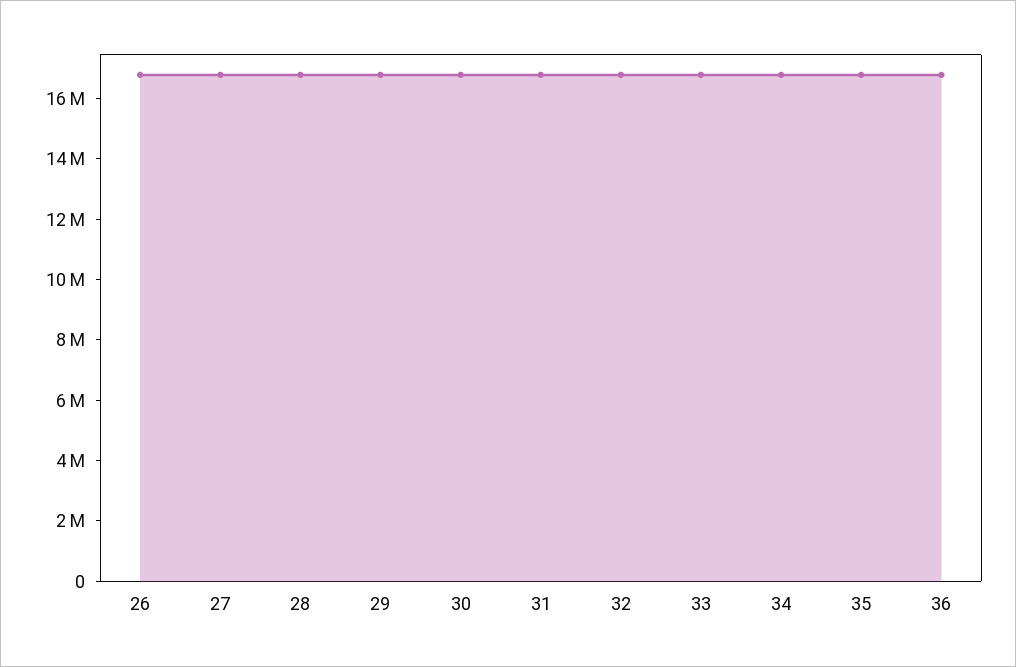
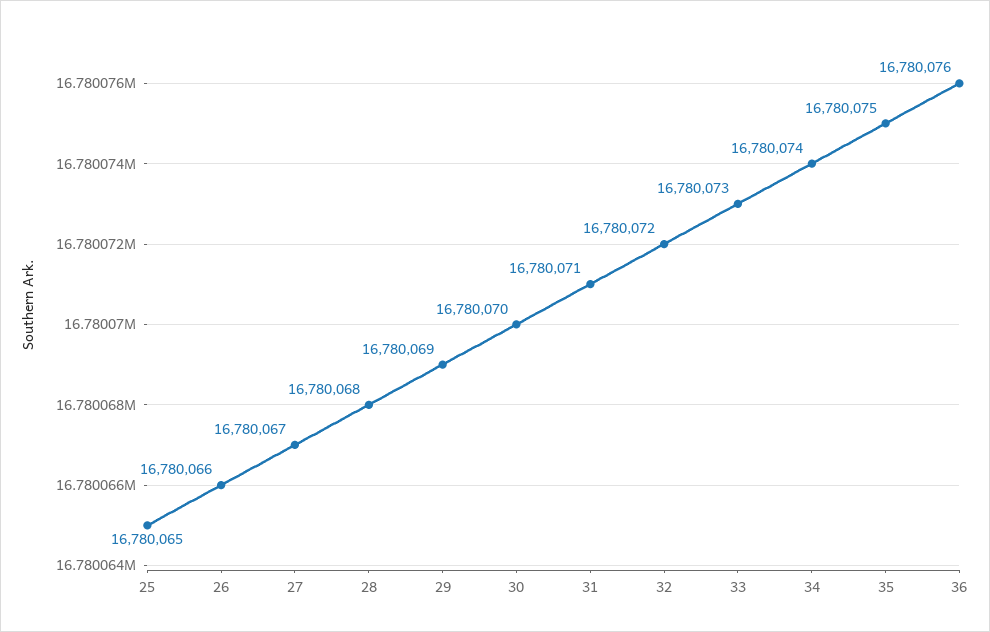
  {
    "26": 16780066,
    "27": 16780067,
    "28": 16780068,
    "29": 16780069,
    "30": 16780070,
    "31": 16780071,
    "32": 16780072,
    "33": 16780073,
    "34": 16780074,
    "35": 16780075,
-   "36": 16780076
+   "36": 16780076,
+   "25": 16780065
  }

